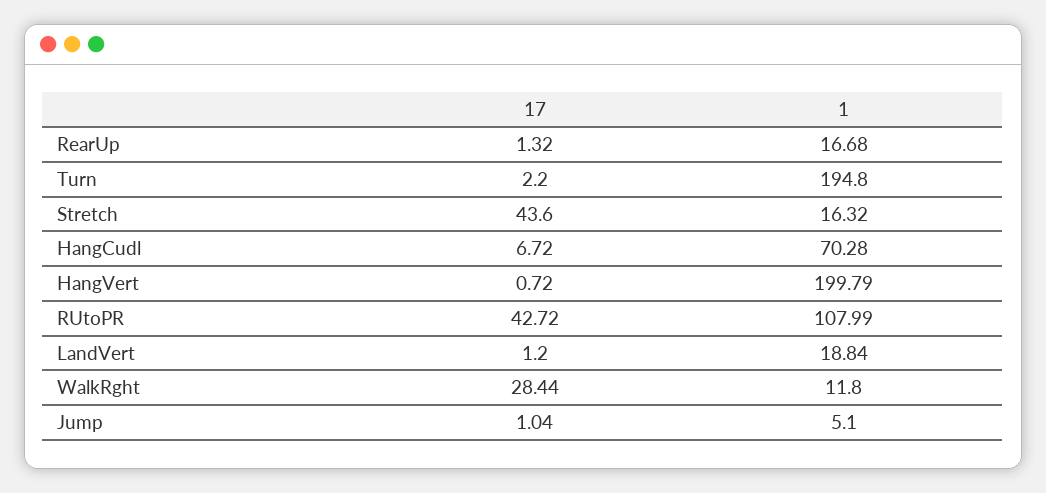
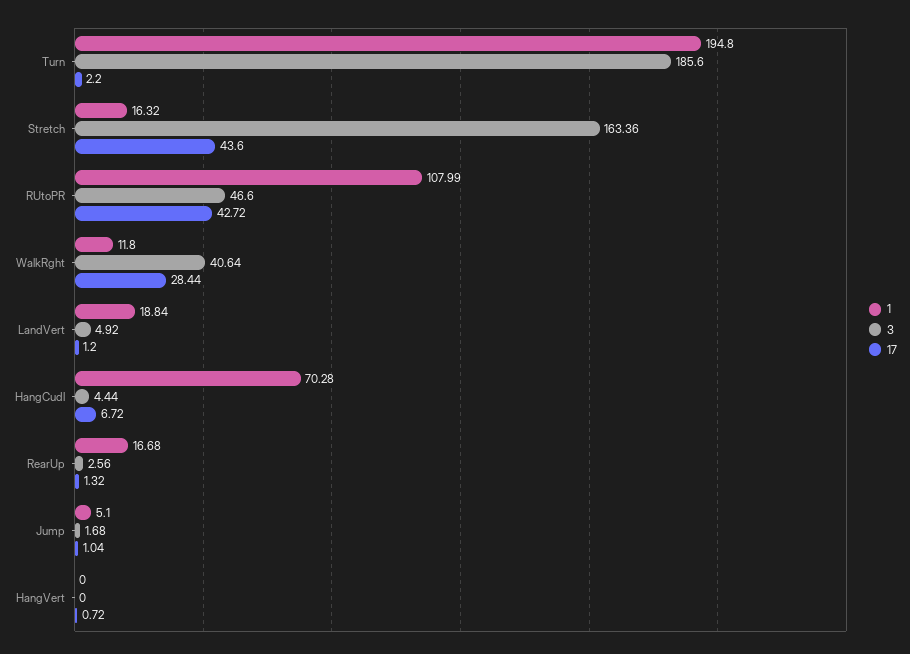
  {
    "17": {
      "RearUp": 1.32,
      "Turn": 2.2,
      "Stretch": 43.6,
      "HangCudl": 6.72,
      "HangVert": 0.72,
      "RUtoPR": 42.72,
      "LandVert": 1.2,
      "WalkRght": 28.44,
      "Jump": 1.04
    },
    "1": {
      "RearUp": 16.68,
      "Turn": 194.8,
      "Stretch": 16.32,
      "HangCudl": 70.28,
-     "HangVert": 199.79,
+     "HangVert": 0,
      "RUtoPR": 107.99,
      "LandVert": 18.84,
      "WalkRght": 11.8,
      "Jump": 5.1
-   }
+   },
+   "3": {
+     "Turn": 185.6,
+     "Stretch": 163.36,
+     "RUtoPR": 46.6,
+     "WalkRght": 40.64,
+     "LandVert": 4.92,
+     "HangCudl": 4.44,
+     "RearUp": 2.56,
+     "Jump": 1.68,
+     "HangVert": 0
+   }
  }

